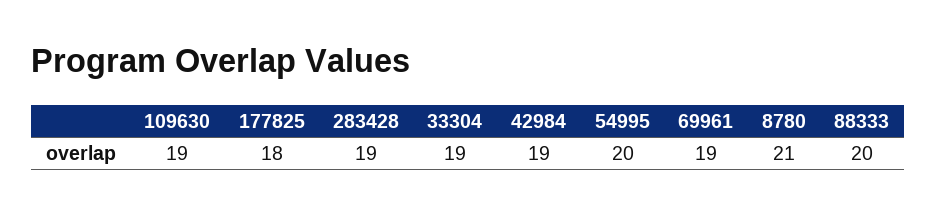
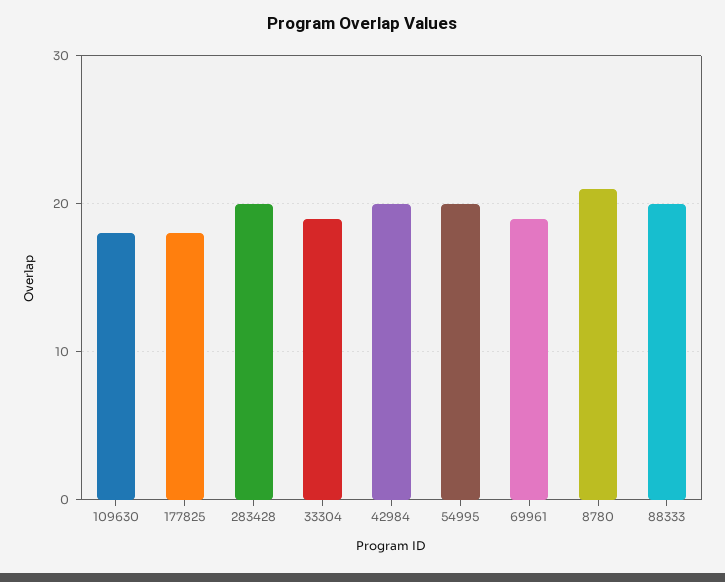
  {
-   "109630": 19,
+   "109630": 18,
    "177825": 18,
-   "283428": 19,
+   "283428": 20,
    "33304": 19,
-   "42984": 19,
+   "42984": 20,
    "54995": 20,
    "69961": 19,
    "8780": 21,
    "88333": 20
  }

